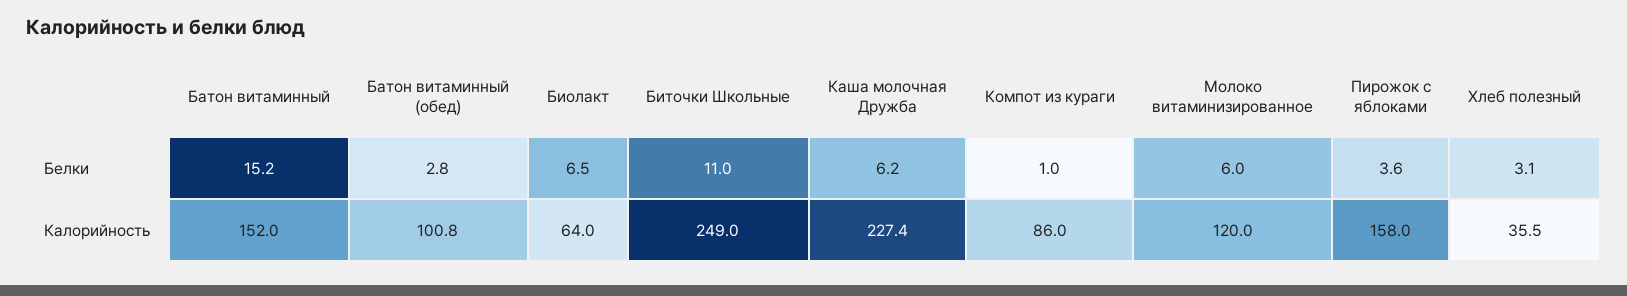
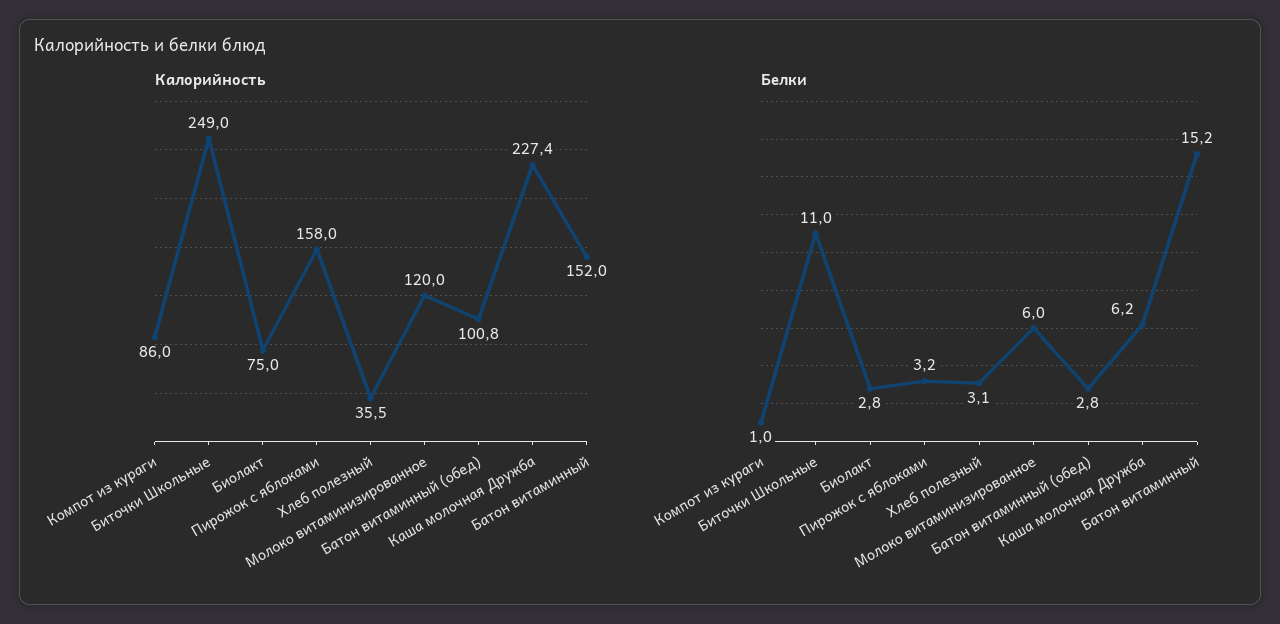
  {
    "Белки": {
      "Батон витаминный": 15.2,
      "Батон витаминный (обед)": 2.8,
-     "Биолакт": 6.5,
+     "Биолакт": 2.8,
      "Биточки Школьные": 11,
      "Каша молочная Дружба": 6.2,
      "Компот из кураги": 1,
      "Молоко витаминизированное": 6,
-     "Пирожок с яблоками": 3.6,
+     "Пирожок с яблоками": 3.2,
      "Хлеб полезный": 3.1
    },
    "Калорийность": {
      "Батон витаминный": 152,
      "Батон витаминный (обед)": 100.8,
-     "Биолакт": 64,
+     "Биолакт": 75,
      "Биточки Школьные": 249,
      "Каша молочная Дружба": 227.4,
      "Компот из кураги": 86,
      "Молоко витаминизированное": 120,
      "Пирожок с яблоками": 158,
      "Хлеб полезный": 35.5
    }
  }

